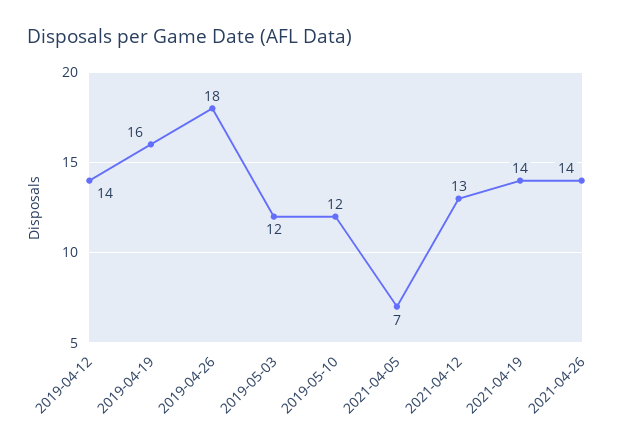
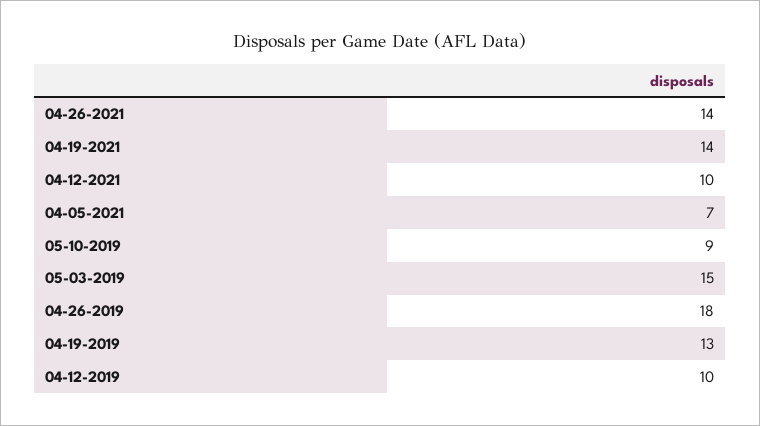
  {
-   "2019-04-12": 14,
+   "2019-04-12": 10,
-   "2019-04-19": 16,
+   "2019-04-19": 13,
    "2019-04-26": 18,
-   "2019-05-03": 12,
+   "2019-05-03": 15,
-   "2019-05-10": 12,
+   "2019-05-10": 9,
    "2021-04-05": 7,
-   "2021-04-12": 13,
+   "2021-04-12": 10,
    "2021-04-19": 14,
    "2021-04-26": 14
  }

